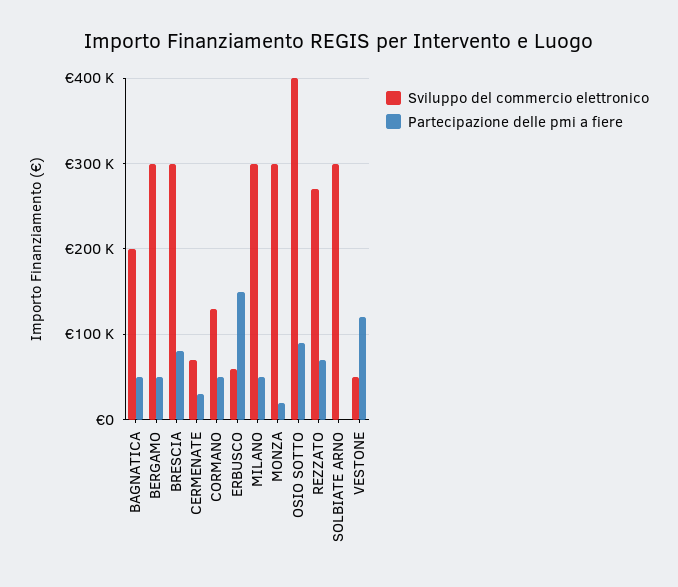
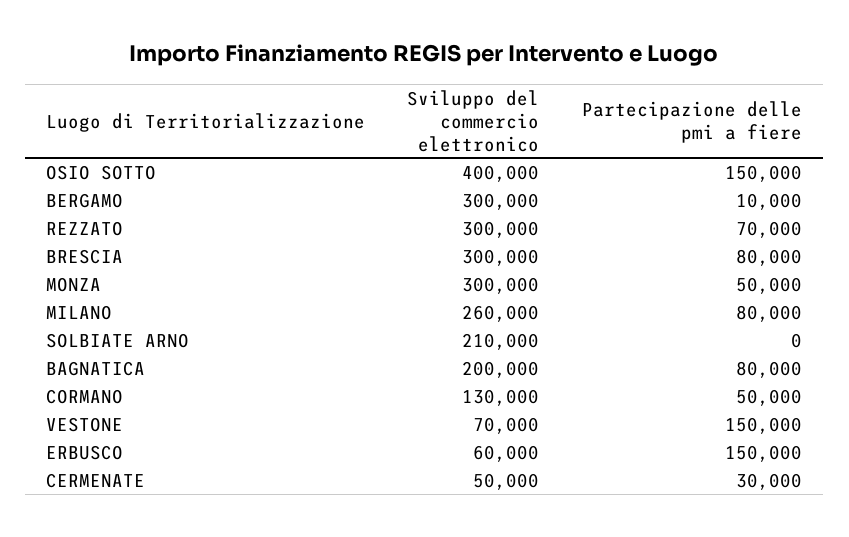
  {
    "Sviluppo del commercio elettronico": {
      "BAGNATICA": 200000,
      "BERGAMO": 300000,
      "BRESCIA": 300000,
-     "CERMENATE": 70000,
+     "CERMENATE": 50000,
      "CORMANO": 130000,
      "ERBUSCO": 60000,
-     "MILANO": 300000,
+     "MILANO": 260000,
      "MONZA": 300000,
      "OSIO SOTTO": 400000,
-     "REZZATO": 270000,
+     "REZZATO": 300000,
-     "SOLBIATE ARNO": 300000,
+     "SOLBIATE ARNO": 210000,
-     "VESTONE": 50000
+     "VESTONE": 70000
    },
    "Partecipazione delle pmi a fiere": {
-     "BAGNATICA": 50000,
+     "BAGNATICA": 80000,
-     "BERGAMO": 50000,
+     "BERGAMO": 10000,
      "BRESCIA": 80000,
      "CERMENATE": 30000,
      "CORMANO": 50000,
      "ERBUSCO": 150000,
-     "MILANO": 50000,
+     "MILANO": 80000,
-     "MONZA": 20000,
+     "MONZA": 50000,
-     "OSIO SOTTO": 90000,
+     "OSIO SOTTO": 150000,
      "REZZATO": 70000,
      "SOLBIATE ARNO": 0,
-     "VESTONE": 120000
+     "VESTONE": 150000
    }
  }

